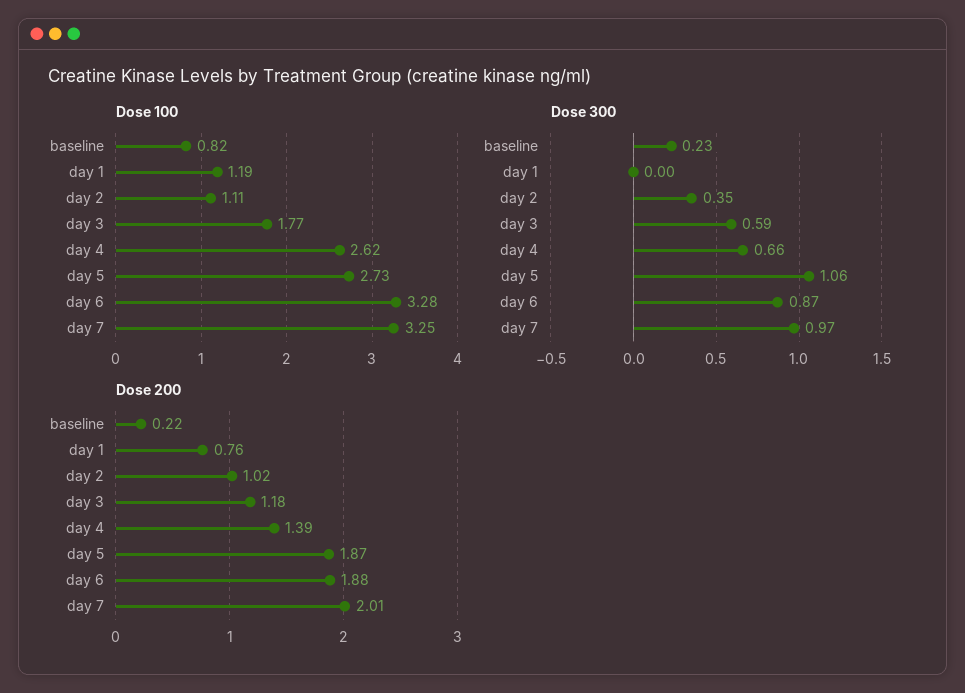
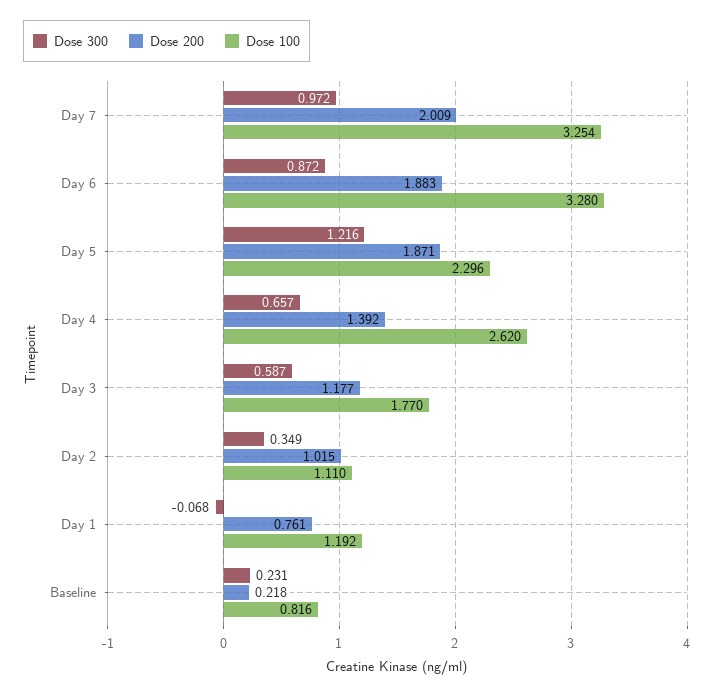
  {
    "Dose 100": {
      "baseline": 0.816,
      "day 1": 1.192,
      "day 2": 1.11,
      "day 3": 1.77,
      "day 4": 2.62,
-     "day 5": 2.73,
+     "day 5": 2.296,
      "day 6": 3.28,
      "day 7": 3.254
    },
    "Dose 300": {
      "baseline": 0.231,
-     "day 1": 0,
+     "day 1": -0.068,
      "day 2": 0.349,
      "day 3": 0.587,
      "day 4": 0.657,
-     "day 5": 1.06,
+     "day 5": 1.216,
      "day 6": 0.872,
      "day 7": 0.972
    },
    "Dose 200": {
      "baseline": 0.218,
      "day 1": 0.761,
      "day 2": 1.015,
      "day 3": 1.177,
      "day 4": 1.392,
      "day 5": 1.871,
      "day 6": 1.883,
      "day 7": 2.009
    }
  }

